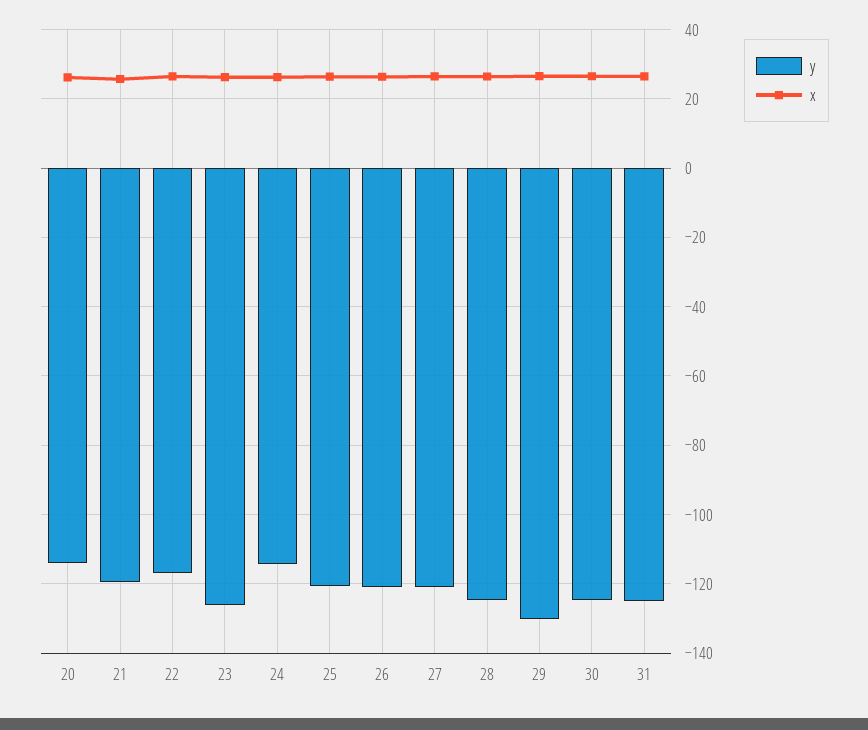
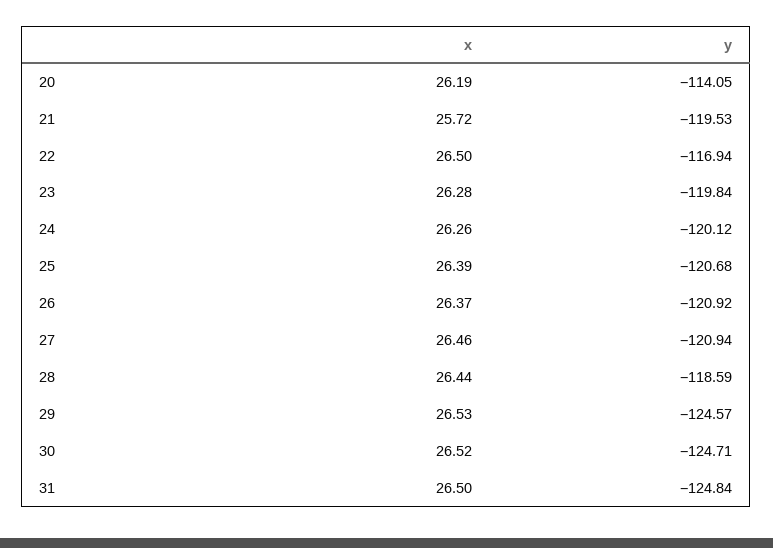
  {
    "y": {
      "20": -114.05,
      "21": -119.53,
      "22": -116.94,
-     "23": -126,
+     "23": -119.84,
-     "24": -114,
+     "24": -120.12,
      "25": -120.68,
      "26": -120.92,
      "27": -120.94,
-     "28": -124,
+     "28": -118.59,
-     "29": -130,
+     "29": -124.57,
      "30": -124.71,
      "31": -124.84
    },
    "x": {
      "20": 26.19,
      "21": 25.72,
      "22": 26.5,
      "23": 26.28,
      "24": 26.26,
      "25": 26.39,
      "26": 26.37,
      "27": 26.46,
      "28": 26.44,
      "29": 26.53,
      "30": 26.52,
      "31": 26.5
    }
  }

